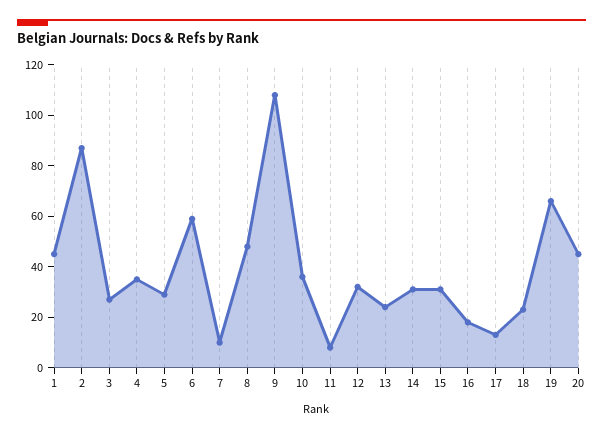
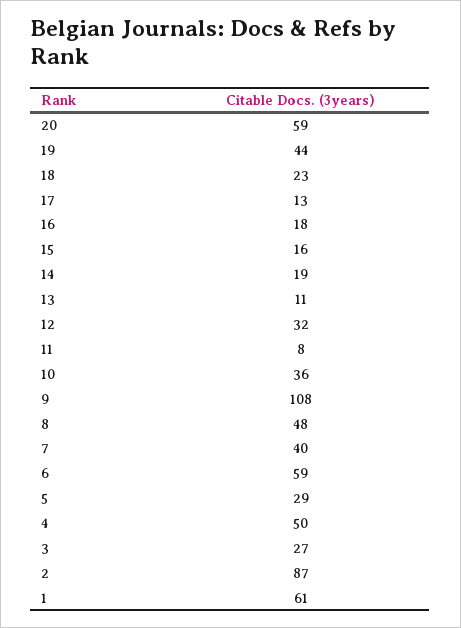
  {
-   "1": 45,
+   "1": 61,
    "2": 87,
    "3": 27,
-   "4": 35,
+   "4": 50,
    "5": 29,
    "6": 59,
-   "7": 10,
+   "7": 40,
    "8": 48,
    "9": 108,
    "10": 36,
    "11": 8,
    "12": 32,
-   "13": 25,
+   "13": 11,
-   "14": 30,
+   "14": 19,
-   "15": 30,
+   "15": 16,
    "16": 18,
    "17": 13,
    "18": 23,
-   "19": 65,
+   "19": 44,
-   "20": 45
+   "20": 59
  }

